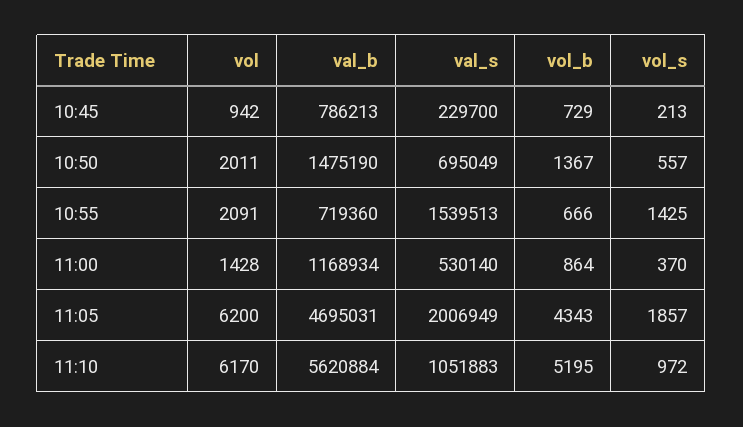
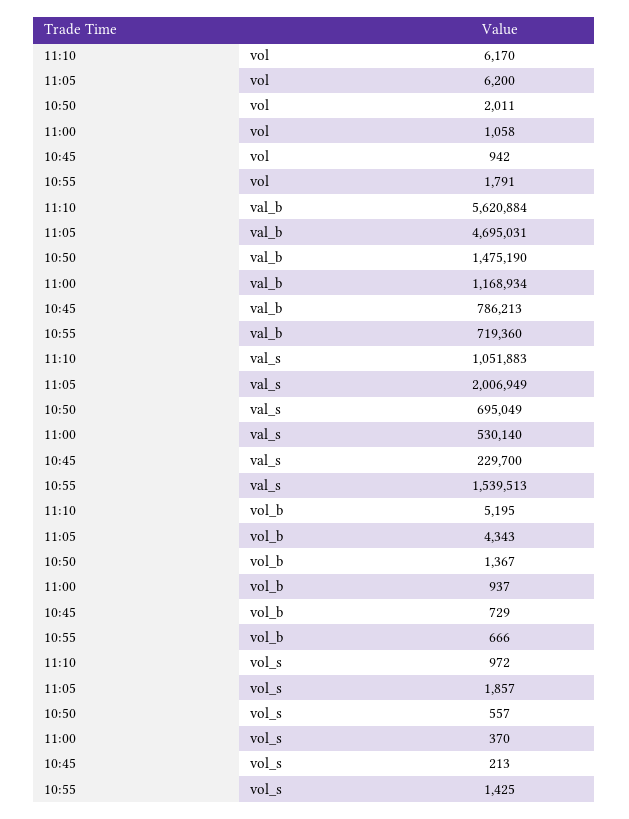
  {
    "vol": {
      "10:45": 942,
      "10:50": 2011,
-     "10:55": 2091,
+     "10:55": 1791,
-     "11:00": 1428,
+     "11:00": 1058,
      "11:05": 6200,
      "11:10": 6170
    },
    "val_b": {
      "10:45": 786213,
      "10:50": 1475190,
      "10:55": 719360,
      "11:00": 1168934,
      "11:05": 4695031,
      "11:10": 5620884
    },
    "val_s": {
      "10:45": 229700,
      "10:50": 695049,
      "10:55": 1539513,
      "11:00": 530140,
      "11:05": 2006949,
      "11:10": 1051883
    },
    "vol_b": {
      "10:45": 729,
      "10:50": 1367,
      "10:55": 666,
-     "11:00": 864,
+     "11:00": 937,
      "11:05": 4343,
      "11:10": 5195
    },
    "vol_s": {
      "10:45": 213,
      "10:50": 557,
      "10:55": 1425,
      "11:00": 370,
      "11:05": 1857,
      "11:10": 972
    }
  }

